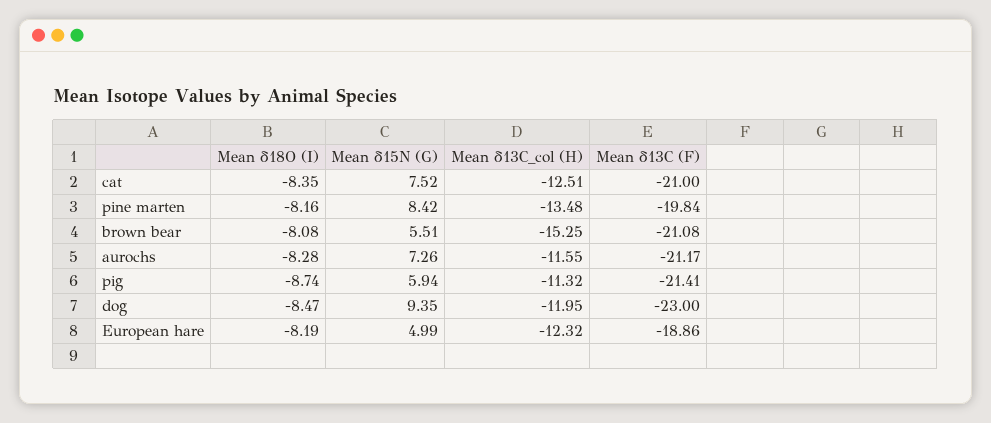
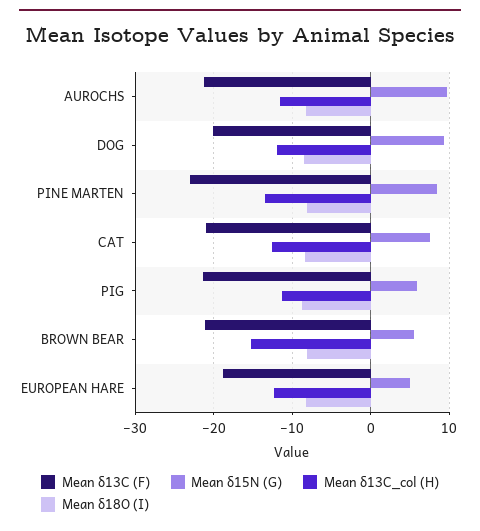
  {
    "Mean δ18O (I)": {
      "cat": -8.35,
      "pine marten": -8.16,
      "brown bear": -8.08,
      "aurochs": -8.28,
      "pig": -8.74,
      "dog": -8.47,
      "European hare": -8.19
    },
    "Mean δ15N (G)": {
      "cat": 7.52,
      "pine marten": 8.42,
      "brown bear": 5.51,
-     "aurochs": 7.26,
+     "aurochs": 10,
      "pig": 5.94,
      "dog": 9.35,
      "European hare": 4.99
    },
    "Mean δ13C_col (H)": {
      "cat": -12.51,
      "pine marten": -13.48,
      "brown bear": -15.25,
      "aurochs": -11.55,
      "pig": -11.32,
      "dog": -11.95,
      "European hare": -12.32
    },
    "Mean δ13C (F)": {
      "cat": -21,
-     "pine marten": -19.84,
+     "pine marten": -23,
      "brown bear": -21.08,
      "aurochs": -21.17,
      "pig": -21.41,
-     "dog": -23,
+     "dog": -20,
      "European hare": -18.86
    }
  }

